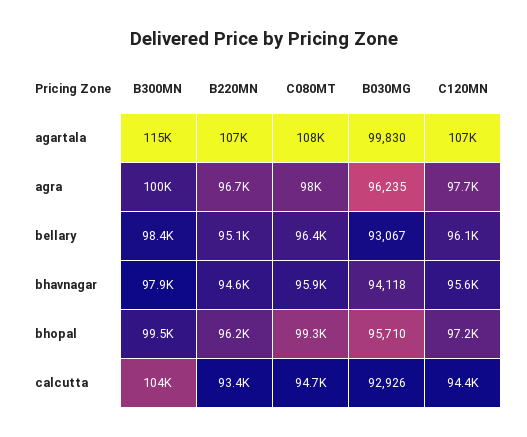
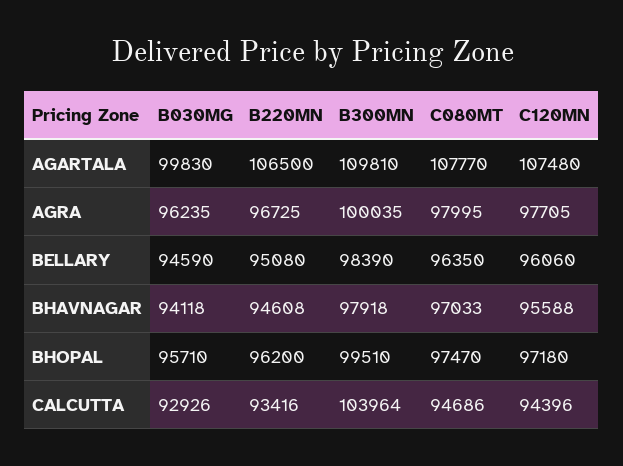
  {
    "B300MN": {
-     "agartala": 115000,
+     "agartala": 109810,
      "agra": 100035,
      "bellary": 98390,
      "bhavnagar": 97918,
      "bhopal": 99510,
      "calcutta": 103964
    },
    "B220MN": {
      "agartala": 106500,
      "agra": 96725,
      "bellary": 95080,
      "bhavnagar": 94608,
      "bhopal": 96200,
      "calcutta": 93416
    },
    "C080MT": {
      "agartala": 107770,
      "agra": 97995,
      "bellary": 96350,
-     "bhavnagar": 95900,
+     "bhavnagar": 97033,
-     "bhopal": 99300,
+     "bhopal": 97470,
      "calcutta": 94686
    },
    "B030MG": {
      "agartala": 99830,
      "agra": 96235,
-     "bellary": 93067,
+     "bellary": 94590,
      "bhavnagar": 94118,
      "bhopal": 95710,
      "calcutta": 92926
    },
    "C120MN": {
      "agartala": 107480,
      "agra": 97705,
      "bellary": 96060,
      "bhavnagar": 95588,
      "bhopal": 97180,
      "calcutta": 94396
    }
  }

